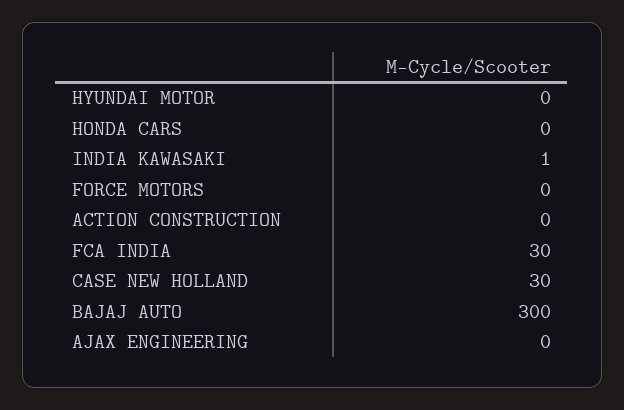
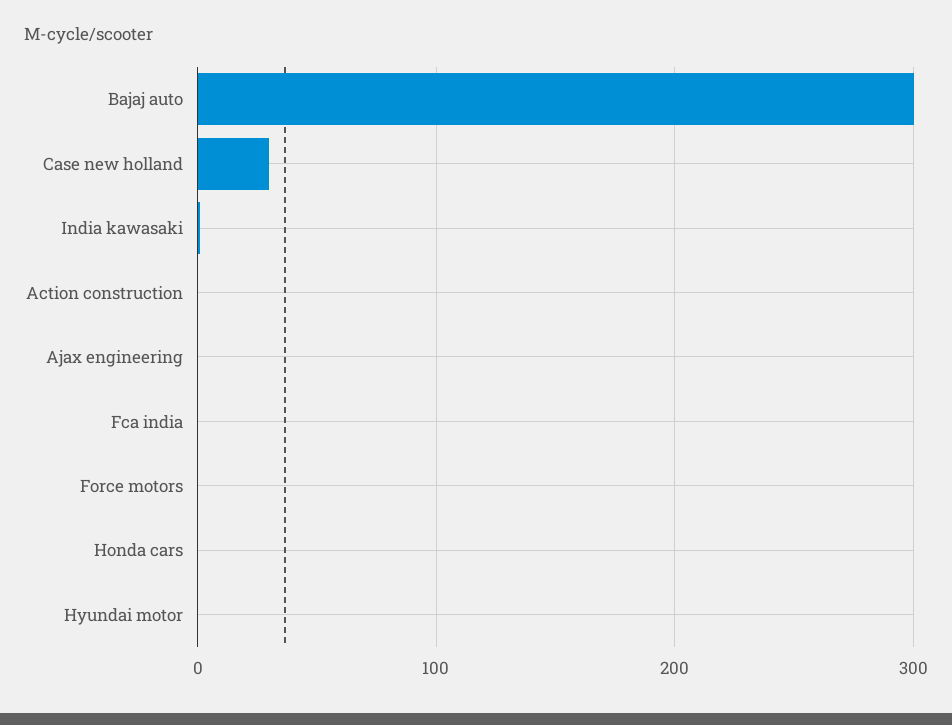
  {
    "HYUNDAI MOTOR": 0,
    "HONDA CARS": 0,
    "INDIA KAWASAKI": 1,
    "FORCE MOTORS": 0,
    "ACTION CONSTRUCTION": 0,
-   "FCA INDIA": 30,
+   "FCA INDIA": 0,
    "CASE NEW HOLLAND": 30,
    "BAJAJ AUTO": 300,
    "AJAX ENGINEERING": 0
  }

